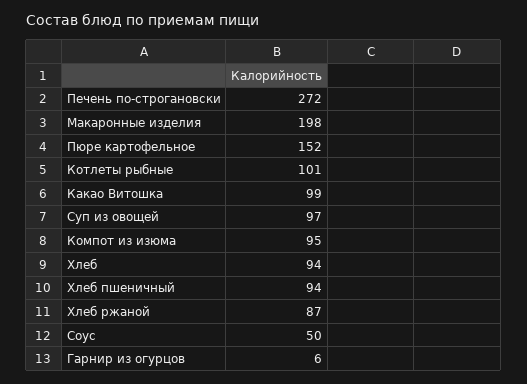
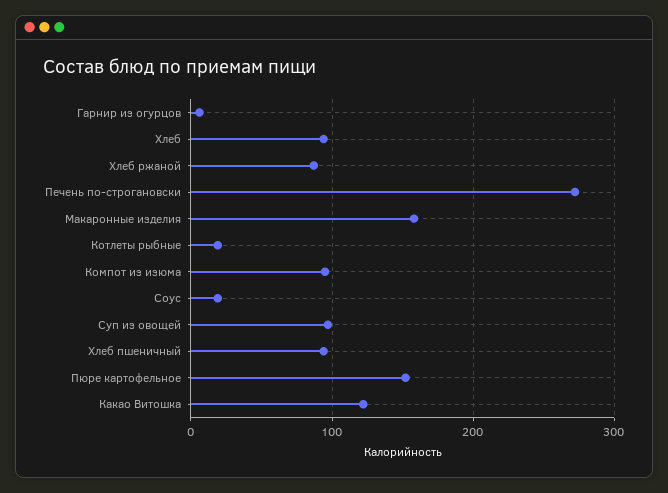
  {
    "Печень по-строгановски": 272,
-   "Макаронные изделия": 198,
+   "Макаронные изделия": 160,
    "Пюре картофельное": 152,
-   "Котлеты рыбные": 101,
+   "Котлеты рыбные": 20,
-   "Какао Витошка": 99,
+   "Какао Витошка": 120,
    "Суп из овощей": 97,
    "Компот из изюма": 95,
    "Хлеб": 94,
    "Хлеб пшеничный": 94,
    "Хлеб ржаной": 87,
-   "Соус": 50,
+   "Соус": 20,
    "Гарнир из огурцов": 6
  }

